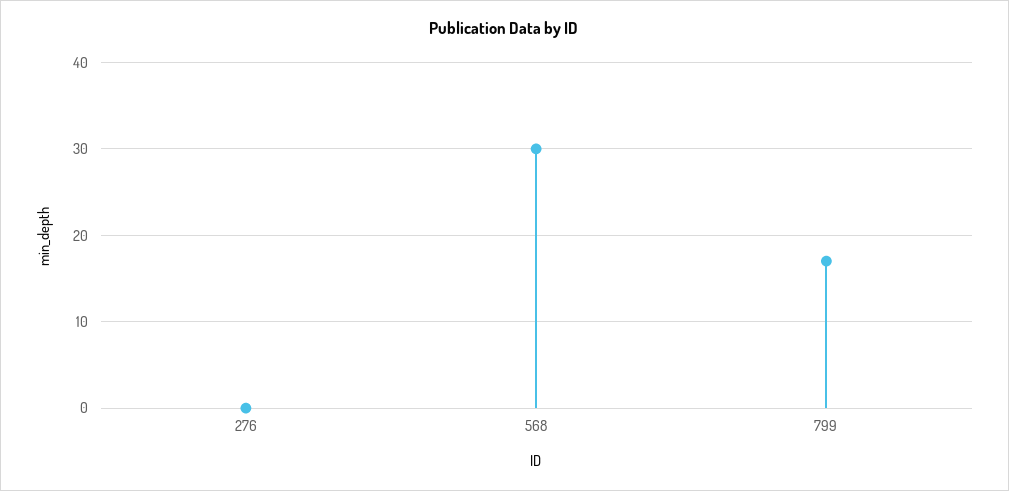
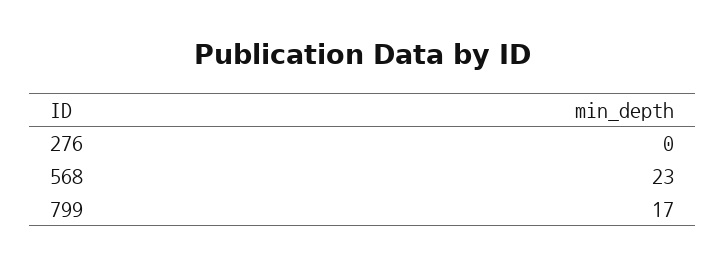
  {
    "276": 0,
-   "568": 30,
+   "568": 23,
    "799": 17
  }

